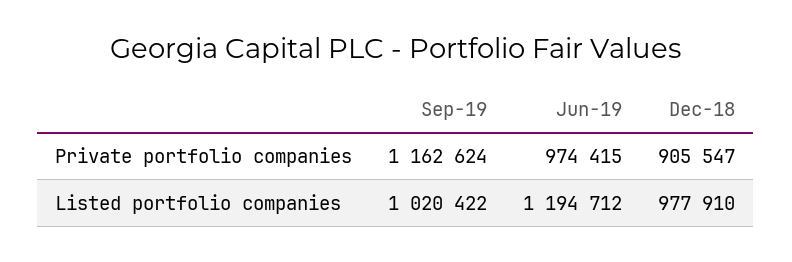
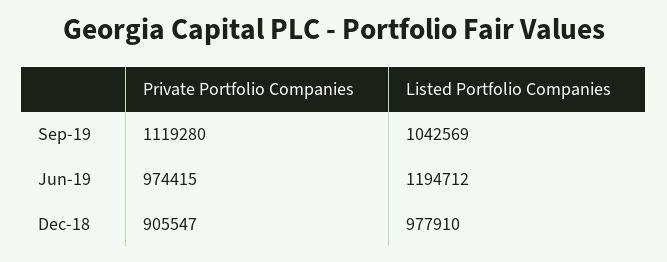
  {
    "Sep-19": {
-     "Private portfolio companies": 1162624,
+     "Private portfolio companies": 1119280,
-     "Listed portfolio companies": 1020422
+     "Listed portfolio companies": 1042569
    },
    "Jun-19": {
      "Private portfolio companies": 974415,
      "Listed portfolio companies": 1194712
    },
    "Dec-18": {
      "Private portfolio companies": 905547,
      "Listed portfolio companies": 977910
    }
  }

